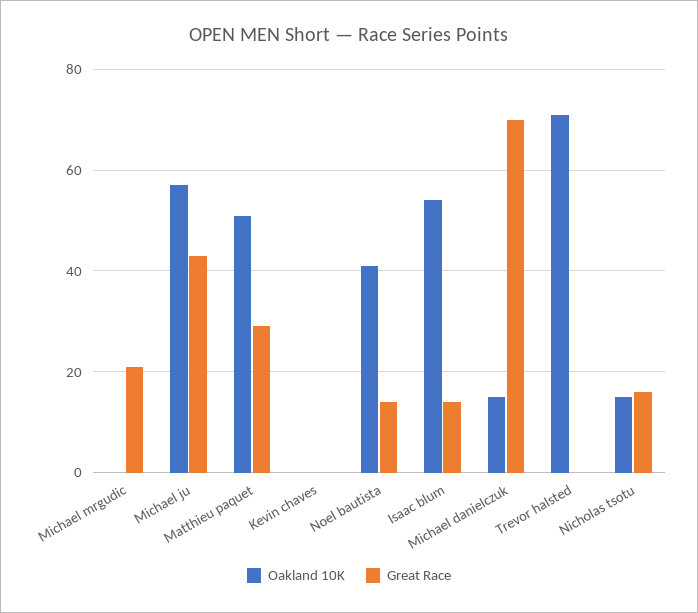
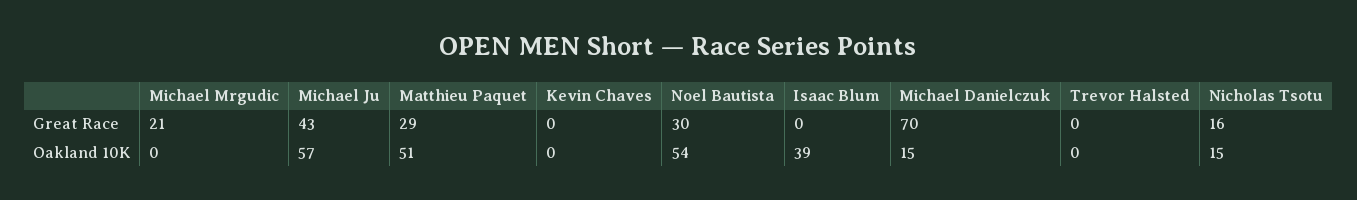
  {
    "Oakland 10K": {
      "Michael mrgudic": 0,
      "Michael ju": 57,
      "Matthieu paquet": 51,
      "Kevin chaves": 0,
-     "Noel bautista": 40,
+     "Noel bautista": 54,
-     "Isaac blum": 55,
+     "Isaac blum": 39,
      "Michael danielczuk": 15,
-     "Trevor halsted": 70,
+     "Trevor halsted": 0,
      "Nicholas tsotu": 15
    },
    "Great Race": {
      "Michael mrgudic": 21,
      "Michael ju": 43,
      "Matthieu paquet": 29,
      "Kevin chaves": 0,
-     "Noel bautista": 15,
+     "Noel bautista": 30,
-     "Isaac blum": 15,
+     "Isaac blum": 0,
      "Michael danielczuk": 70,
      "Trevor halsted": 0,
      "Nicholas tsotu": 16
    }
  }

